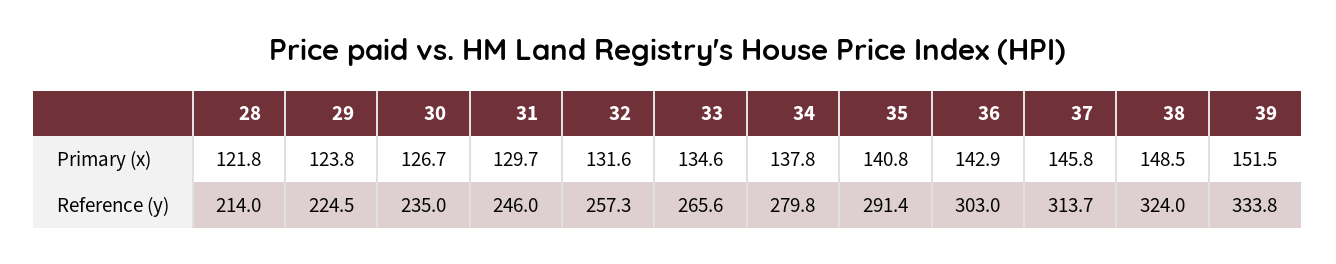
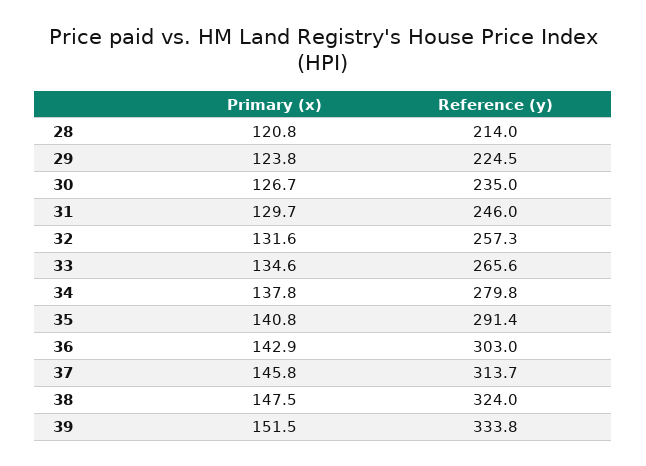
  {
    "28": {
-     "Primary (x)": 121.8,
+     "Primary (x)": 120.8,
      "Reference (y)": 214
    },
    "29": {
      "Primary (x)": 123.8,
      "Reference (y)": 224.5
    },
    "30": {
      "Primary (x)": 126.7,
      "Reference (y)": 235
    },
    "31": {
      "Primary (x)": 129.7,
      "Reference (y)": 246
    },
    "32": {
      "Primary (x)": 131.6,
      "Reference (y)": 257.3
    },
    "33": {
      "Primary (x)": 134.6,
      "Reference (y)": 265.6
    },
    "34": {
      "Primary (x)": 137.8,
      "Reference (y)": 279.8
    },
    "35": {
      "Primary (x)": 140.8,
      "Reference (y)": 291.4
    },
    "36": {
      "Primary (x)": 142.9,
      "Reference (y)": 303
    },
    "37": {
      "Primary (x)": 145.8,
      "Reference (y)": 313.7
    },
    "38": {
-     "Primary (x)": 148.5,
+     "Primary (x)": 147.5,
      "Reference (y)": 324
    },
    "39": {
      "Primary (x)": 151.5,
      "Reference (y)": 333.8
    }
  }

